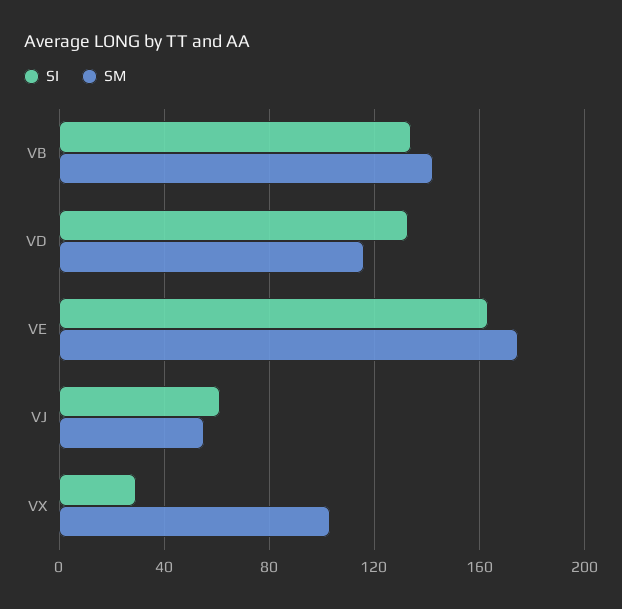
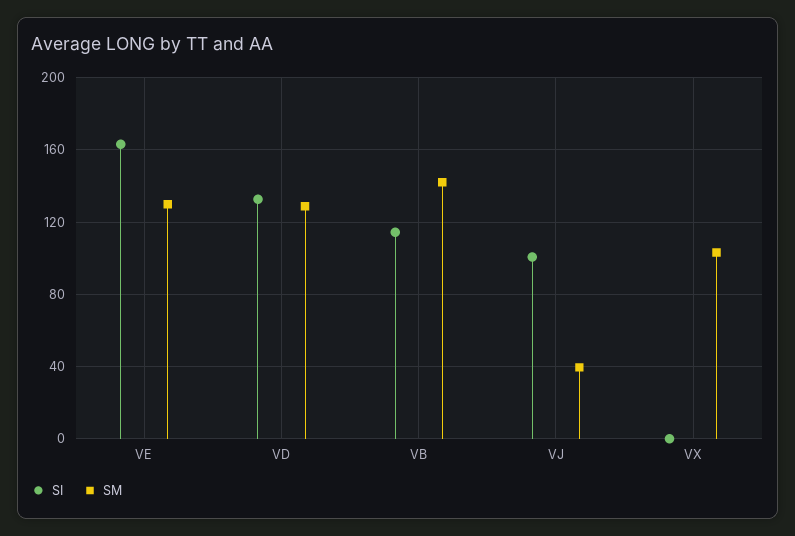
  {
    "SI": {
-     "VB": 135,
+     "VB": 115,
      "VD": 135,
      "VE": 165,
-     "VJ": 60,
+     "VJ": 100,
-     "VX": 30
+     "VX": 0
    },
    "SM": {
      "VB": 140,
-     "VD": 115,
+     "VD": 130,
-     "VE": 175,
+     "VE": 130,
-     "VJ": 55,
+     "VJ": 40,
      "VX": 105
    }
  }

